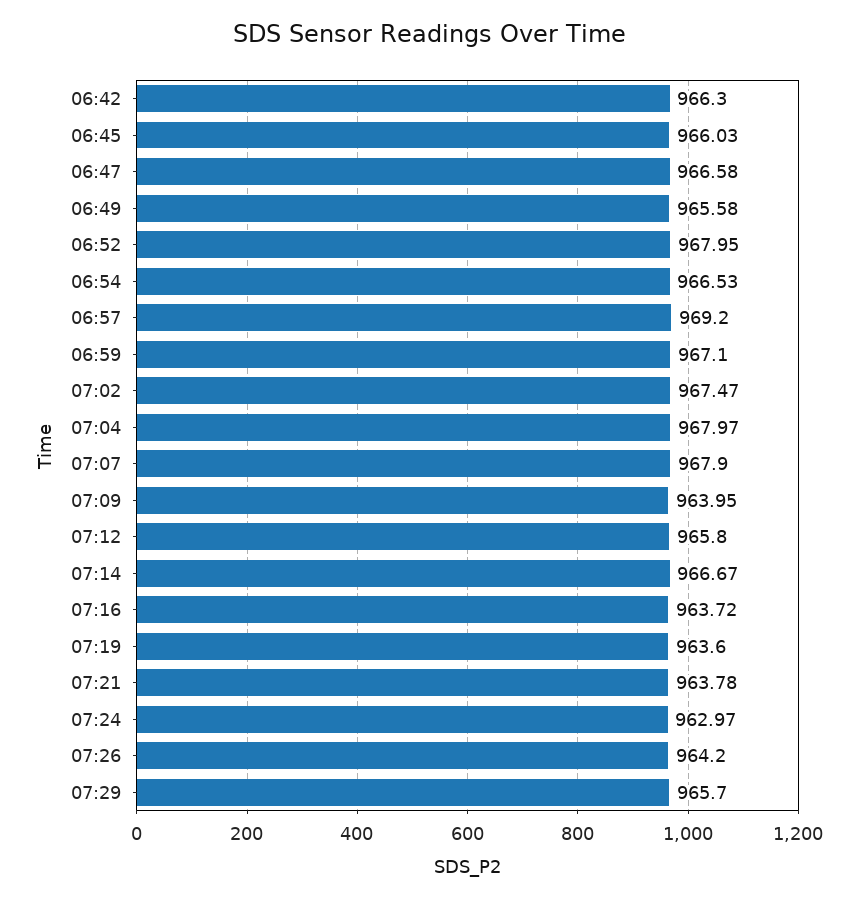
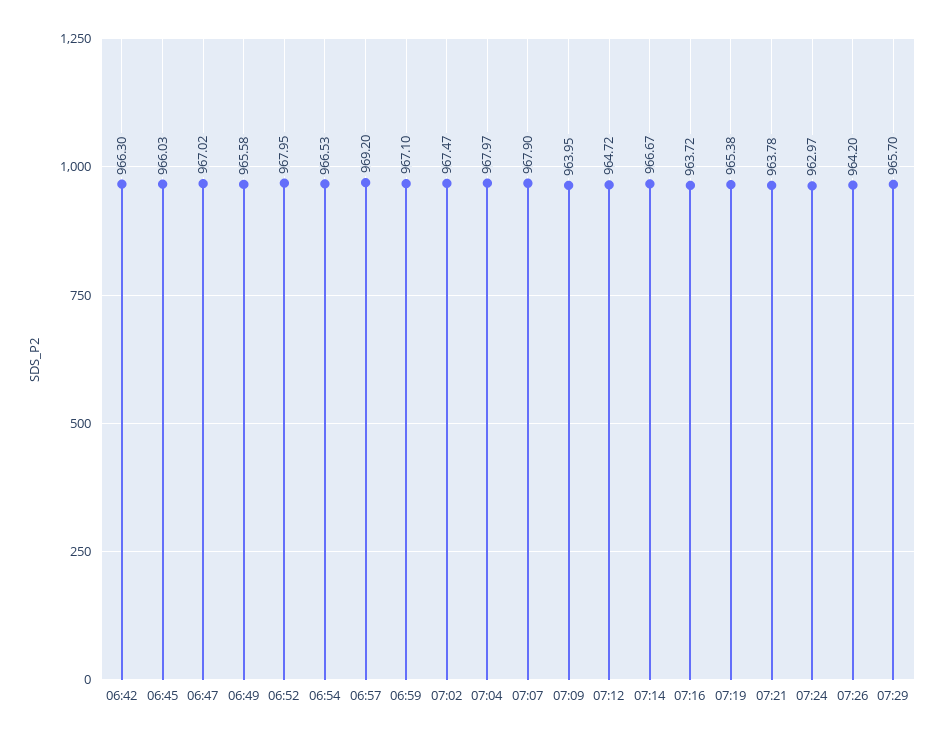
  {
    "06:42": 966.3,
    "06:45": 966.03,
-   "06:47": 966.58,
+   "06:47": 967.02,
    "06:49": 965.58,
    "06:52": 967.95,
    "06:54": 966.53,
    "06:57": 969.2,
    "06:59": 967.1,
    "07:02": 967.47,
    "07:04": 967.97,
    "07:07": 967.9,
    "07:09": 963.95,
-   "07:12": 965.8,
+   "07:12": 964.72,
    "07:14": 966.67,
    "07:16": 963.72,
-   "07:19": 963.6,
+   "07:19": 965.38,
    "07:21": 963.78,
    "07:24": 962.97,
    "07:26": 964.2,
    "07:29": 965.7
  }

